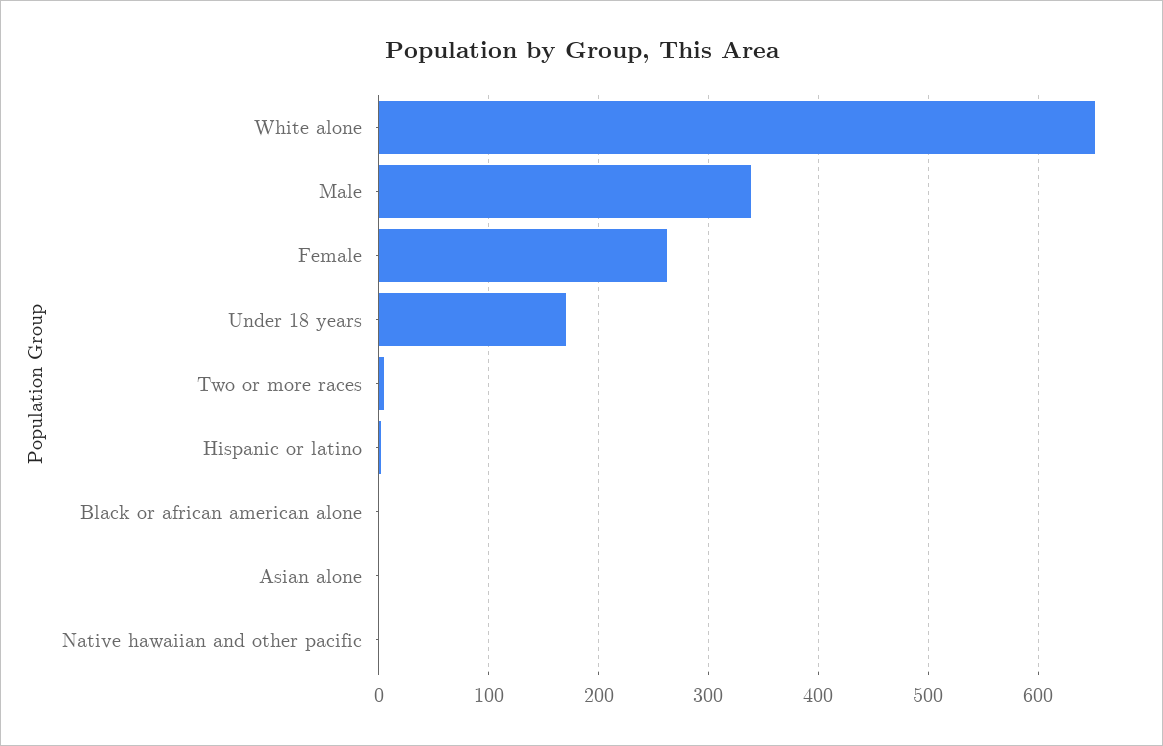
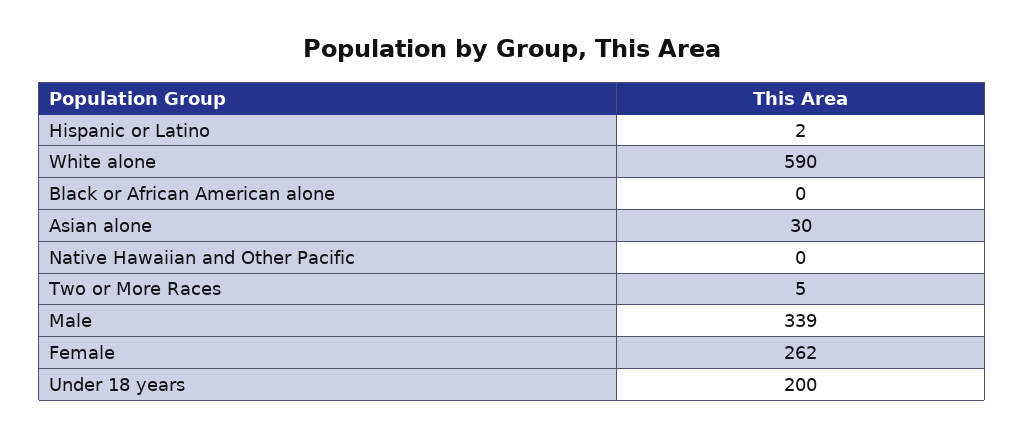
  {
-   "White alone": 650,
+   "White alone": 590,
    "Male": 339,
    "Female": 262,
-   "Under 18 years": 170,
+   "Under 18 years": 200,
    "Two or more races": 5,
    "Hispanic or latino": 2,
    "Black or african american alone": 0,
-   "Asian alone": 0,
+   "Asian alone": 30,
    "Native hawaiian and other pacific": 0
  }

